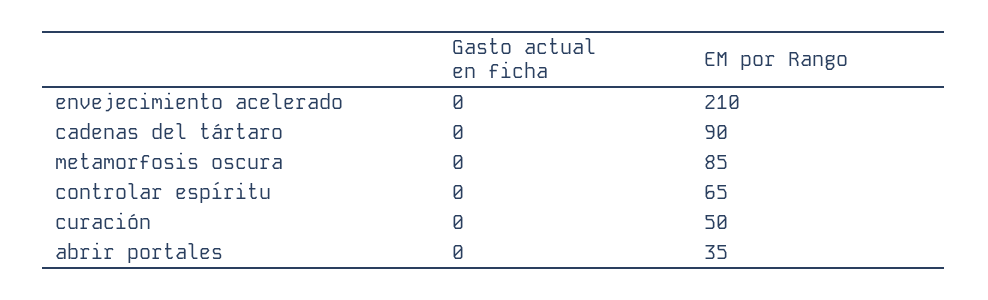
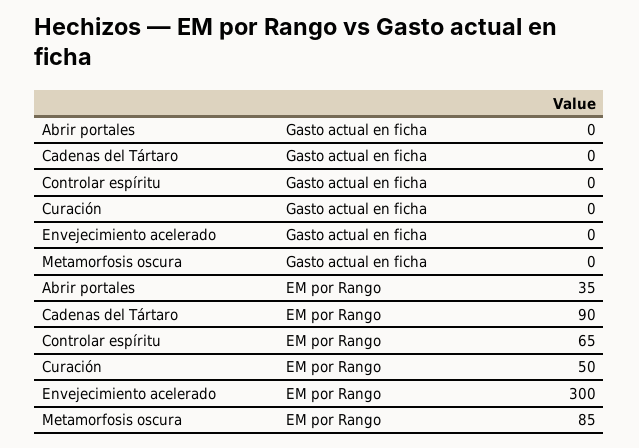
  {
    "Gasto actual en ficha": {
      "envejecimiento acelerado": 0,
      "cadenas del tártaro": 0,
      "metamorfosis oscura": 0,
      "controlar espíritu": 0,
      "curación": 0,
      "abrir portales": 0
    },
    "EM por Rango": {
-     "envejecimiento acelerado": 210,
+     "envejecimiento acelerado": 300,
      "cadenas del tártaro": 90,
      "metamorfosis oscura": 85,
      "controlar espíritu": 65,
      "curación": 50,
      "abrir portales": 35
    }
  }

